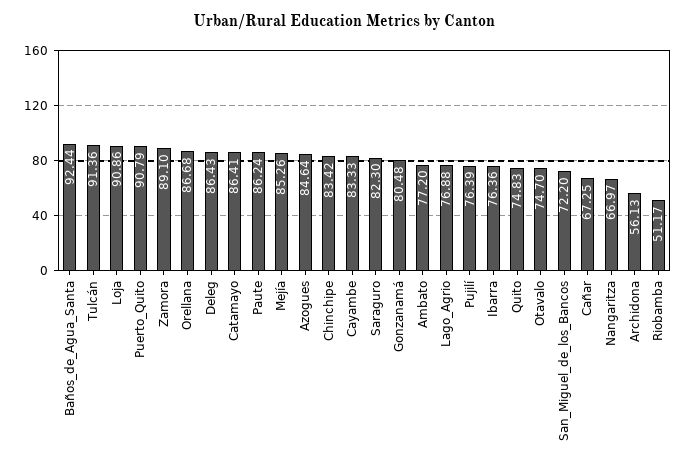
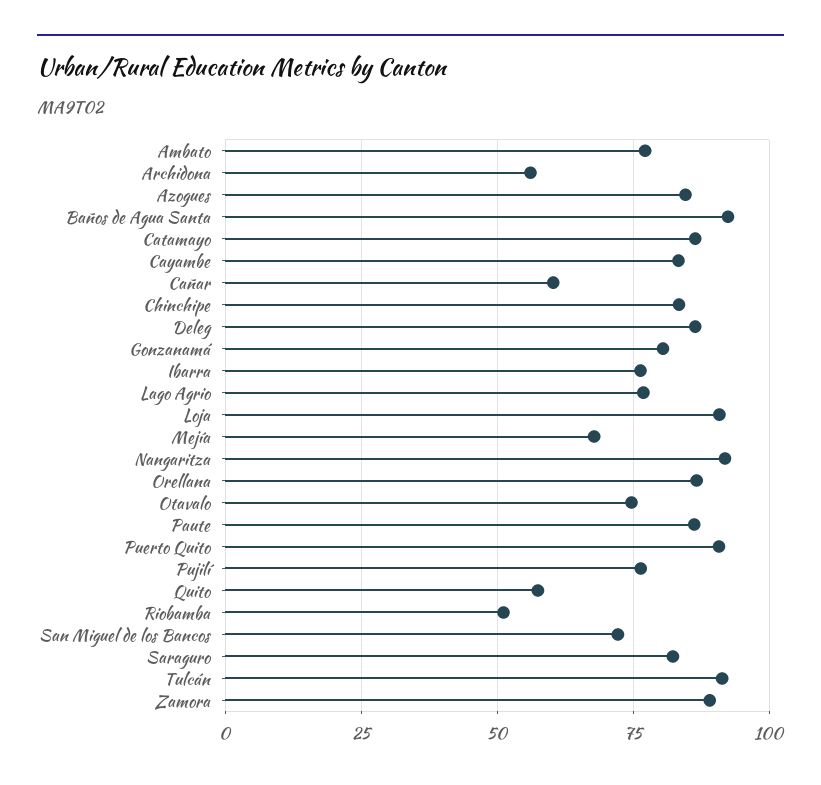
  {
    "Baños_de_Agua_Santa": 92.44,
    "Tulcán": 91.36,
    "Loja": 90.86,
    "Puerto_Quito": 90.79,
    "Zamora": 89.1,
    "Orellana": 86.68,
    "Deleg": 86.43,
    "Catamayo": 86.41,
    "Paute": 86.24,
-   "Mejía": 85.26,
+   "Mejía": 67.5,
    "Azogues": 84.64,
    "Chinchipe": 83.42,
    "Cayambe": 83.33,
    "Saraguro": 82.3,
    "Gonzanamá": 80.48,
    "Ambato": 77.2,
    "Lago_Agrio": 76.88,
    "Pujilí": 76.39,
    "Ibarra": 76.36,
-   "Quito": 74.83,
+   "Quito": 57.5,
    "Otavalo": 74.7,
    "San_Miguel_de_los_Bancos": 72.2,
-   "Cañar": 67.25,
+   "Cañar": 60,
-   "Nangaritza": 66.97,
+   "Nangaritza": 92.5,
    "Archidona": 56.13,
    "Riobamba": 51.17
  }

